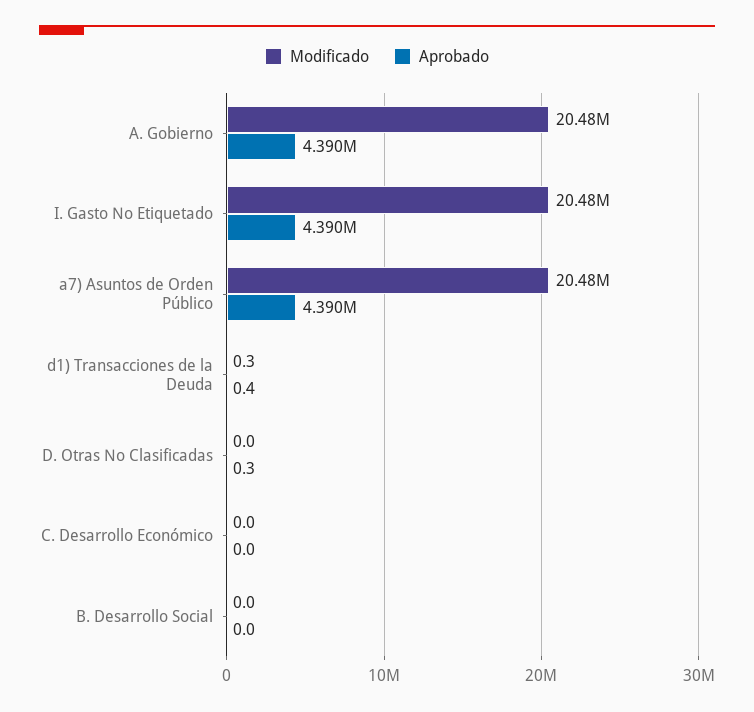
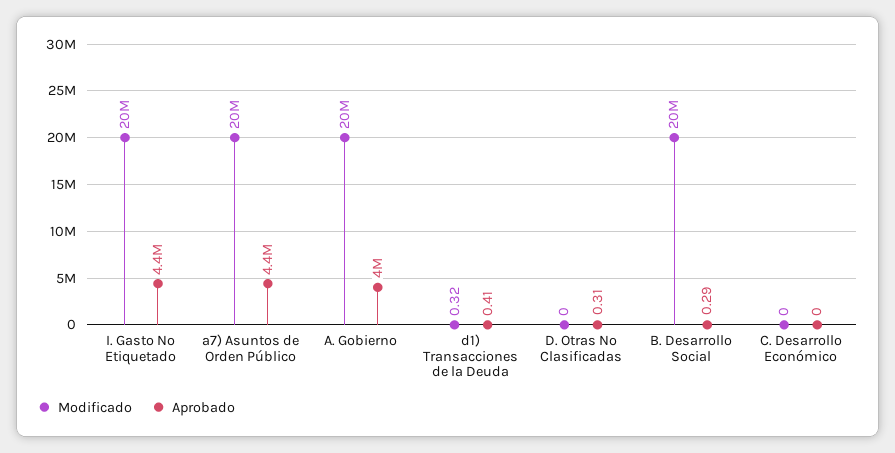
  {
    "Modificado": {
      "A. Gobierno": 20480000,
      "I. Gasto No Etiquetado": 20480000,
      "a7) Asuntos de Orden Público": 20480000,
      "d1) Transacciones de la Deuda": 0.32,
      "D. Otras No Clasificadas": 0,
      "C. Desarrollo Económico": 0,
-     "B. Desarrollo Social": 0
+     "B. Desarrollo Social": 20000000
    },
    "Aprobado": {
-     "A. Gobierno": 4390000,
+     "A. Gobierno": 4000000,
      "I. Gasto No Etiquetado": 4390000,
      "a7) Asuntos de Orden Público": 4390000,
      "d1) Transacciones de la Deuda": 0.41,
      "D. Otras No Clasificadas": 0.31,
      "C. Desarrollo Económico": 0,
-     "B. Desarrollo Social": 0
+     "B. Desarrollo Social": 0.29
    }
  }

